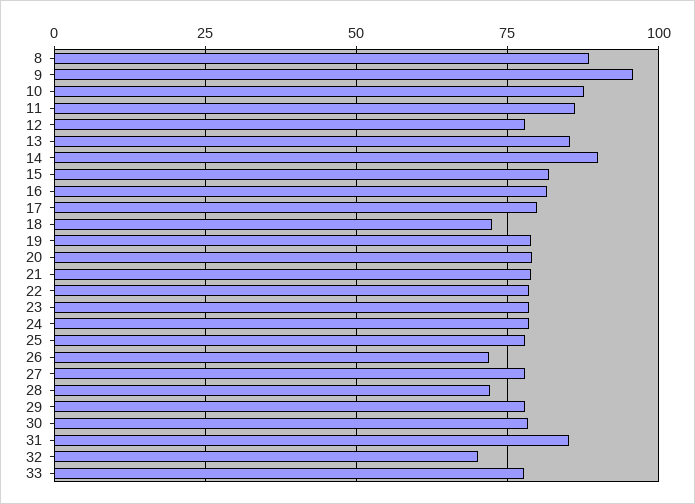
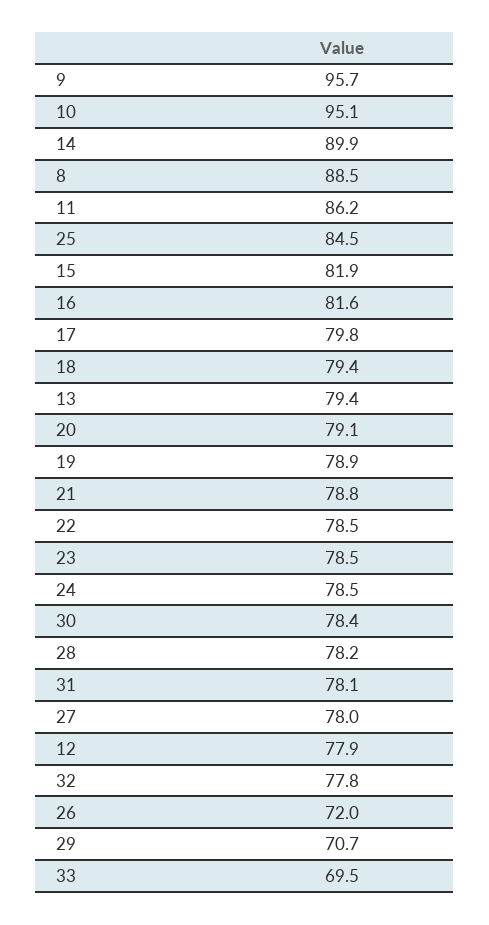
  {
    "8": 88.5,
    "9": 95.7,
-   "10": 87.5,
+   "10": 95.1,
    "11": 86.2,
    "12": 77.9,
-   "13": 85,
+   "13": 79.4,
    "14": 89.9,
    "15": 81.9,
    "16": 81.6,
    "17": 79.8,
-   "18": 72.5,
+   "18": 79.4,
    "19": 78.9,
    "20": 79.1,
    "21": 78.8,
    "22": 78.5,
    "23": 78.5,
    "24": 78.5,
-   "25": 77.5,
+   "25": 84.5,
    "26": 72,
    "27": 78,
-   "28": 72.5,
+   "28": 78.2,
-   "29": 77.5,
+   "29": 70.7,
    "30": 78.4,
-   "31": 85,
+   "31": 78.1,
-   "32": 70,
+   "32": 77.8,
-   "33": 77.5
+   "33": 69.5
  }

